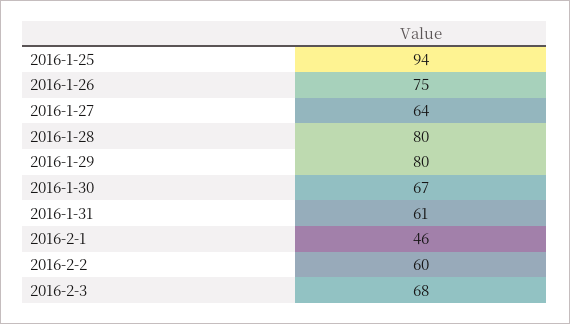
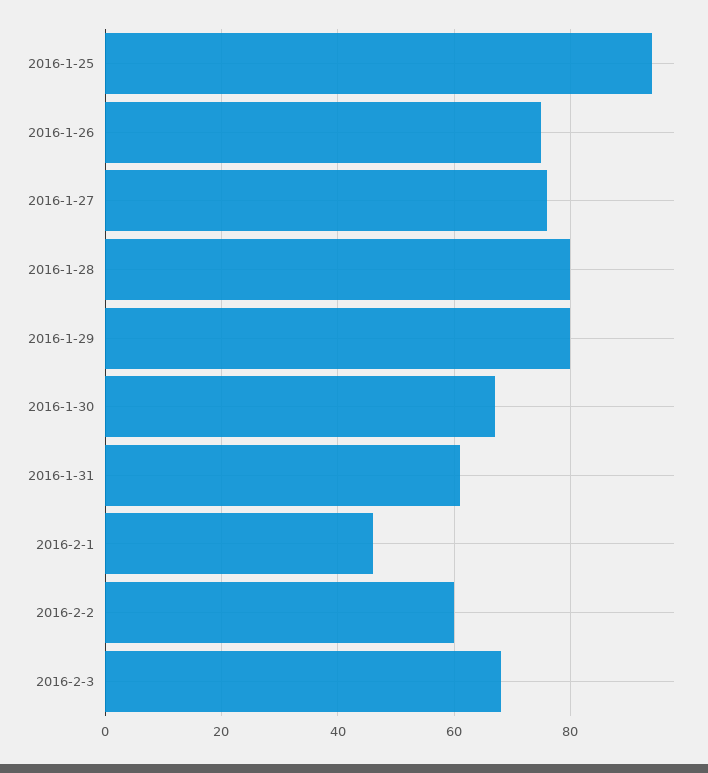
  {
    "2016-1-25": 94,
    "2016-1-26": 75,
-   "2016-1-27": 64,
+   "2016-1-27": 75,
    "2016-1-28": 80,
    "2016-1-29": 80,
    "2016-1-30": 67,
    "2016-1-31": 61,
    "2016-2-1": 46,
    "2016-2-2": 60,
    "2016-2-3": 68
  }

